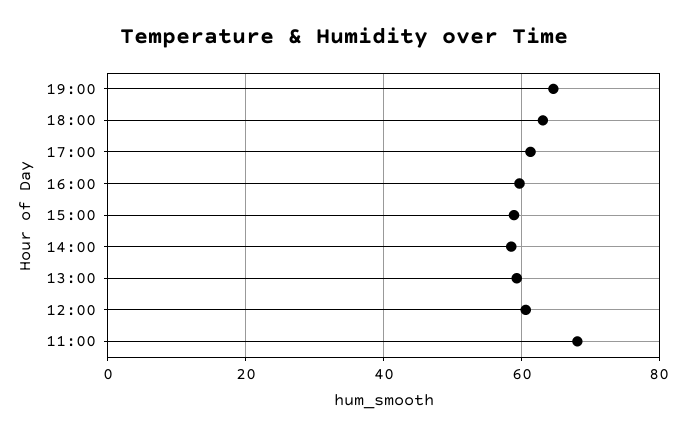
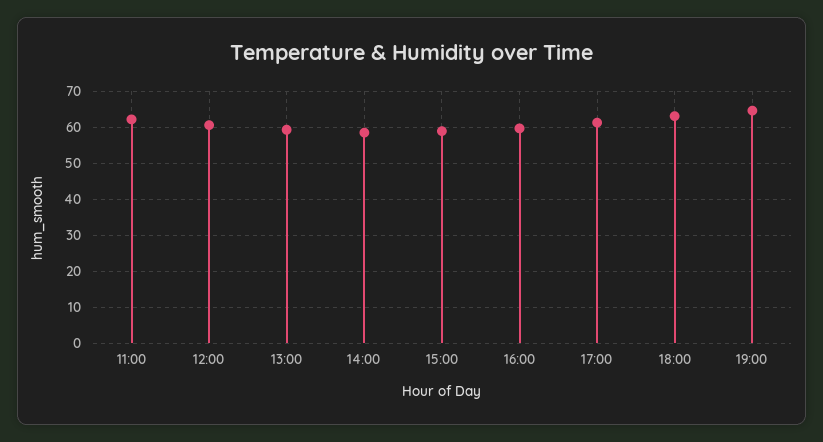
  {
    "19:00": 64,
    "18:00": 64,
    "17:00": 62,
    "16:00": 60,
    "15:00": 58,
    "14:00": 58,
    "13:00": 60,
    "12:00": 60,
-   "11:00": 68
+   "11:00": 62
  }

